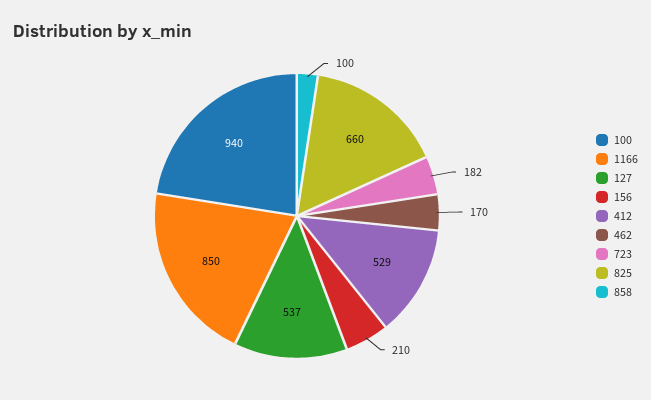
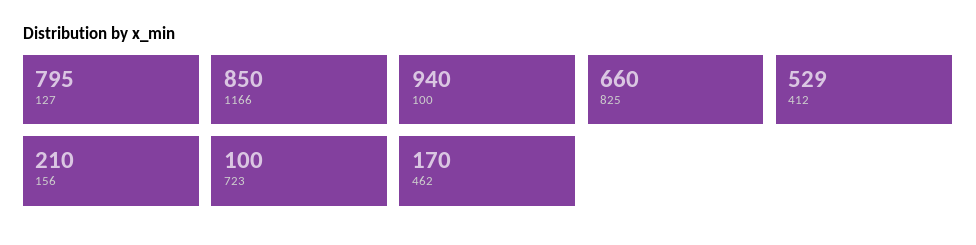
  {
    "100": 940,
    "1166": 850,
-   "127": 537,
+   "127": 795,
    "156": 210,
    "412": 529,
    "462": 170,
-   "723": 182,
+   "723": 100,
-   "825": 660,
+   "825": 660
-   "858": 100
  }

